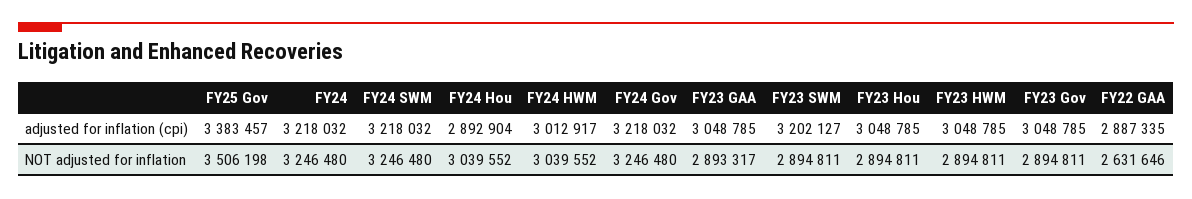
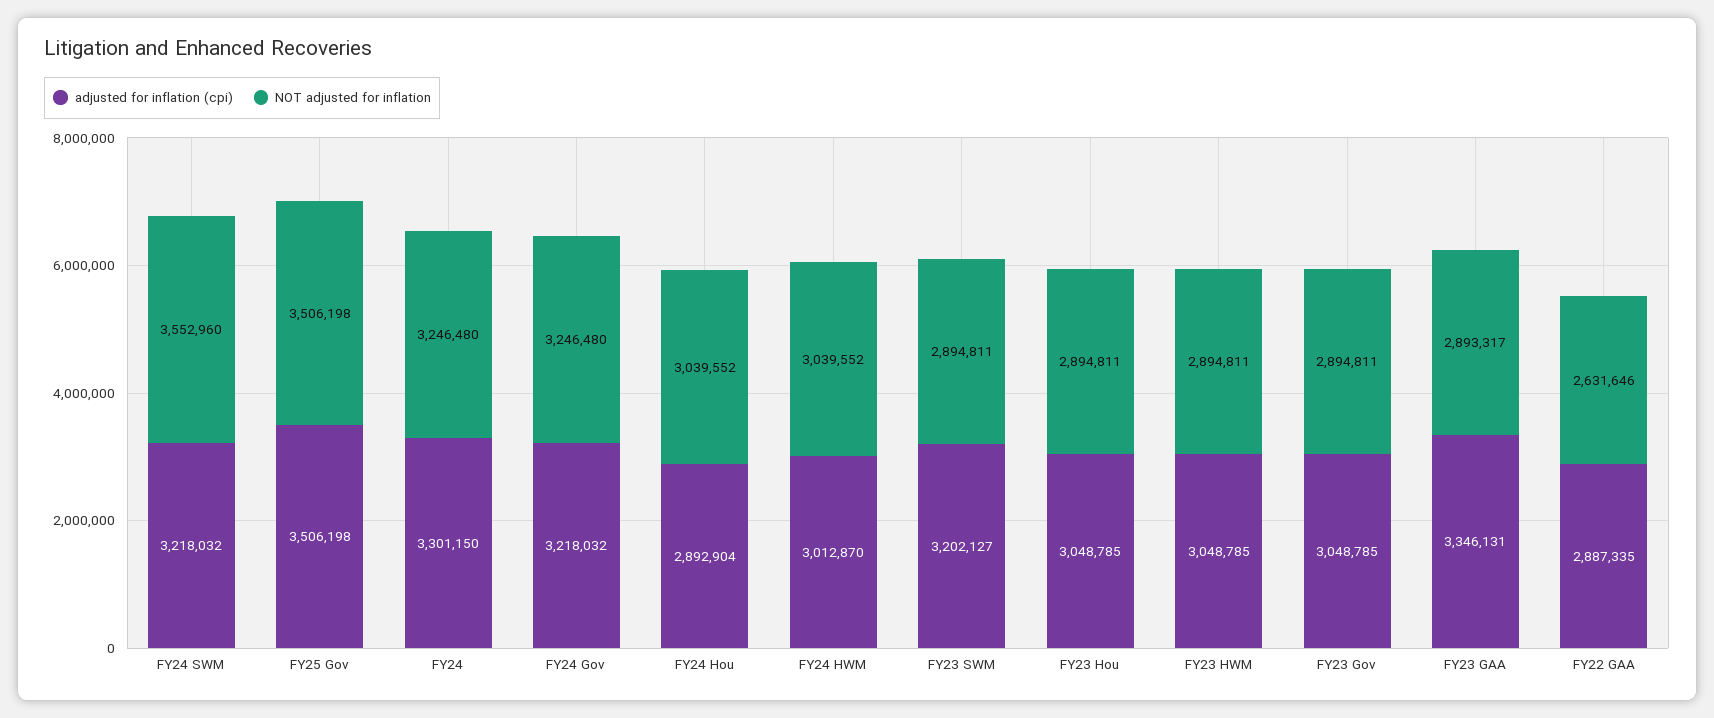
  {
    "adjusted for inflation (cpi)": {
-     "FY25 Gov": 3383457,
+     "FY25 Gov": 3506198,
-     "FY24": 3218032,
+     "FY24": 3301150,
      "FY24 SWM": 3218032,
      "FY24 Hou": 2892904,
-     "FY24 HWM": 3012917,
+     "FY24 HWM": 3012870,
      "FY24 Gov": 3218032,
-     "FY23 GAA": 3048785,
+     "FY23 GAA": 3346131,
      "FY23 SWM": 3202127,
      "FY23 Hou": 3048785,
      "FY23 HWM": 3048785,
      "FY23 Gov": 3048785,
      "FY22 GAA": 2887335
    },
    "NOT adjusted for inflation": {
      "FY25 Gov": 3506198,
      "FY24": 3246480,
-     "FY24 SWM": 3246480,
+     "FY24 SWM": 3552960,
      "FY24 Hou": 3039552,
      "FY24 HWM": 3039552,
      "FY24 Gov": 3246480,
      "FY23 GAA": 2893317,
      "FY23 SWM": 2894811,
      "FY23 Hou": 2894811,
      "FY23 HWM": 2894811,
      "FY23 Gov": 2894811,
      "FY22 GAA": 2631646
    }
  }

